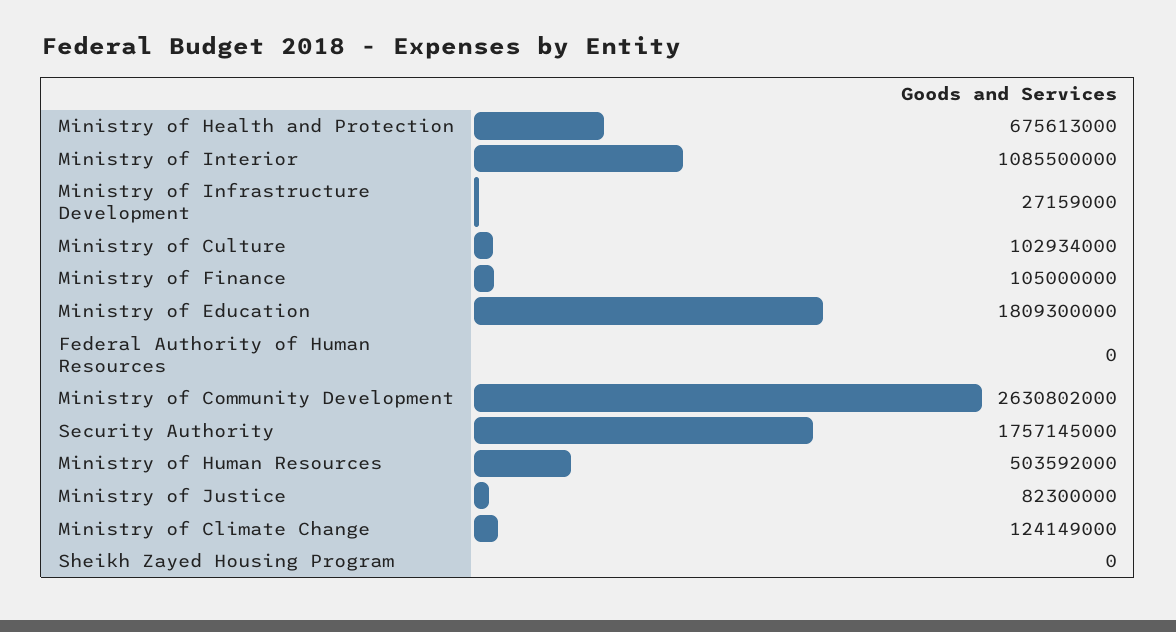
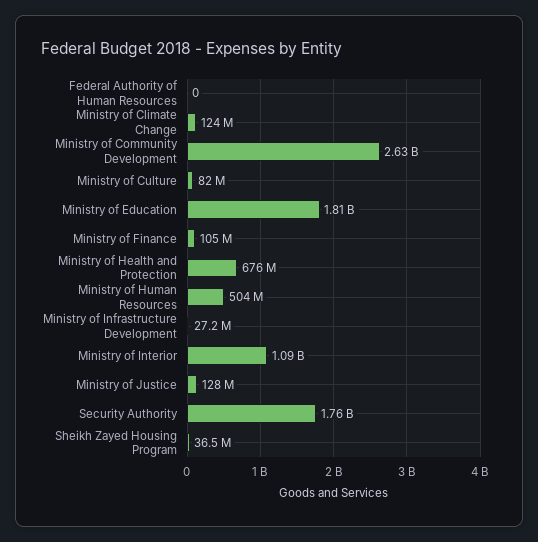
  {
    "Ministry of Health and Protection": 675613000,
    "Ministry of Interior": 1085500000,
    "Ministry of Infrastructure Development": 27159000,
-   "Ministry of Culture": 102934000,
+   "Ministry of Culture": 82000000,
    "Ministry of Finance": 105000000,
    "Ministry of Education": 1809300000,
    "Federal Authority of Human Resources": 0,
    "Ministry of Community Development": 2630802000,
    "Security Authority": 1757145000,
    "Ministry of Human Resources": 503592000,
-   "Ministry of Justice": 82300000,
+   "Ministry of Justice": 128000000,
    "Ministry of Climate Change": 124149000,
-   "Sheikh Zayed Housing Program": 0
+   "Sheikh Zayed Housing Program": 36500000
  }

